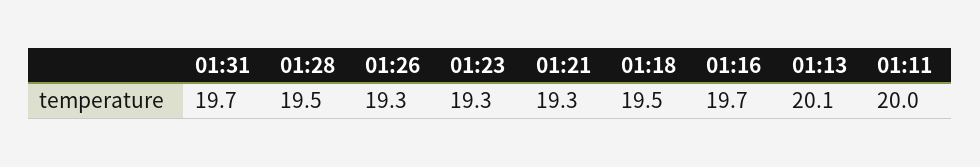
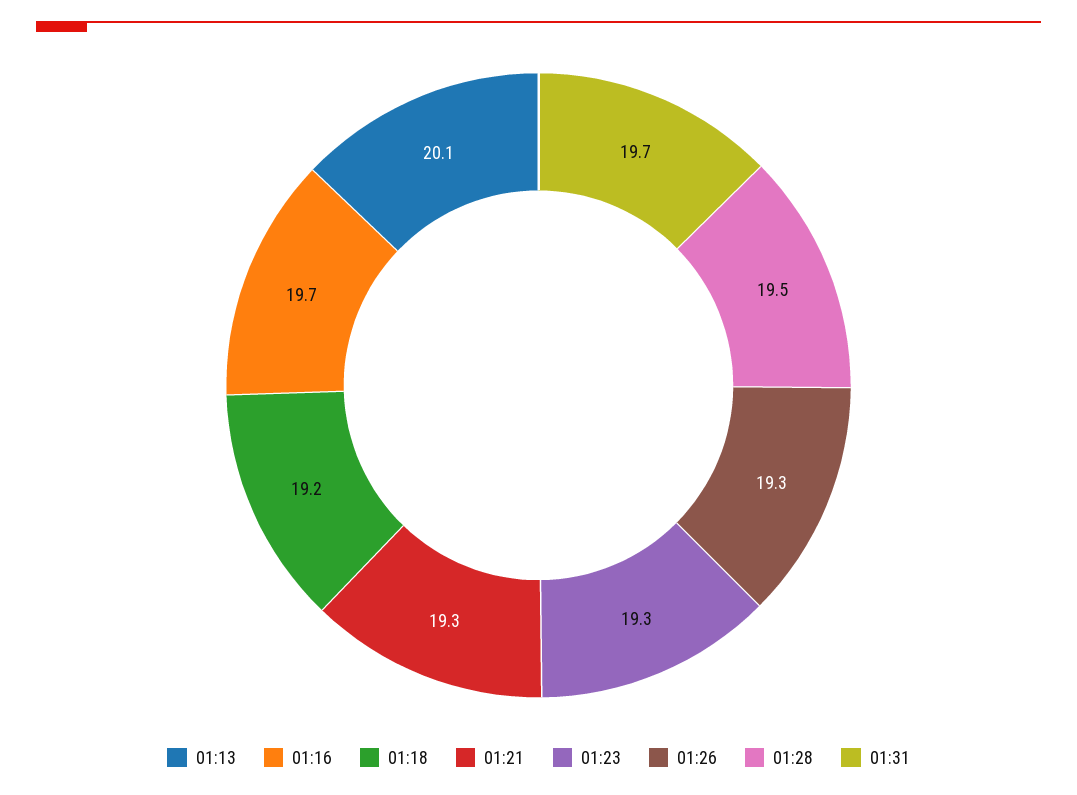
  {
    "01:31": 19.7,
    "01:28": 19.5,
    "01:26": 19.3,
    "01:23": 19.3,
    "01:21": 19.3,
-   "01:18": 19.5,
+   "01:18": 19.2,
    "01:16": 19.7,
-   "01:13": 20.1,
+   "01:13": 20.1
-   "01:11": 20
  }

